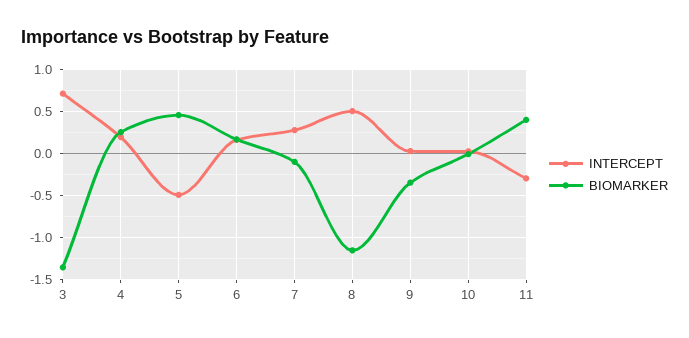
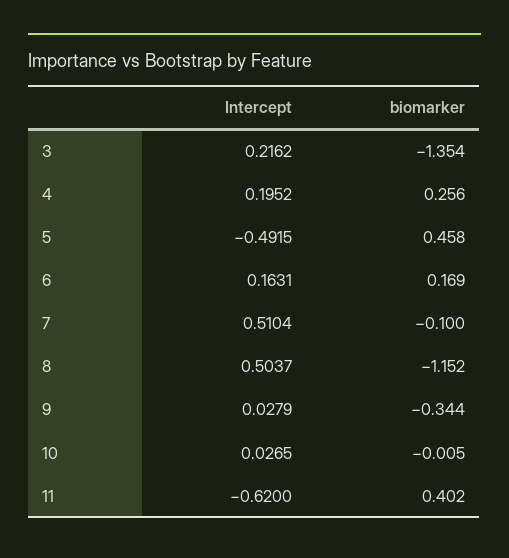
  {
    "INTERCEPT": {
-     "3": 0.7,
+     "3": 0.2162,
      "4": 0.1952,
      "5": -0.4915,
      "6": 0.1631,
-     "7": 0.3,
+     "7": 0.5104,
      "8": 0.5037,
      "9": 0.0279,
      "10": 0.0265,
-     "11": -0.3
+     "11": -0.62
    },
    "BIOMARKER": {
      "3": -1.354,
      "4": 0.256,
      "5": 0.458,
      "6": 0.169,
      "7": -0.1,
      "8": -1.152,
      "9": -0.344,
      "10": -0.005,
      "11": 0.402
    }
  }

